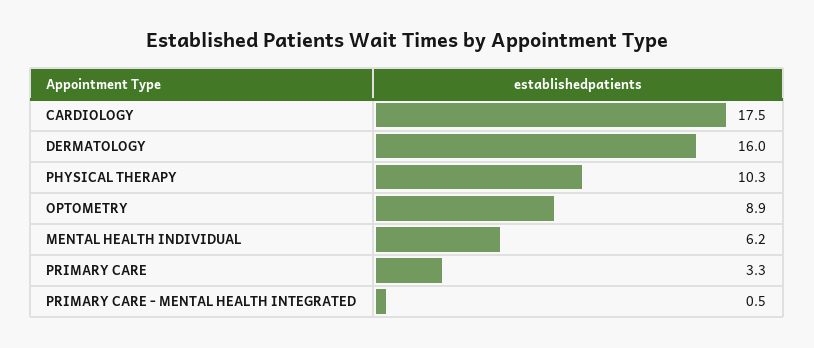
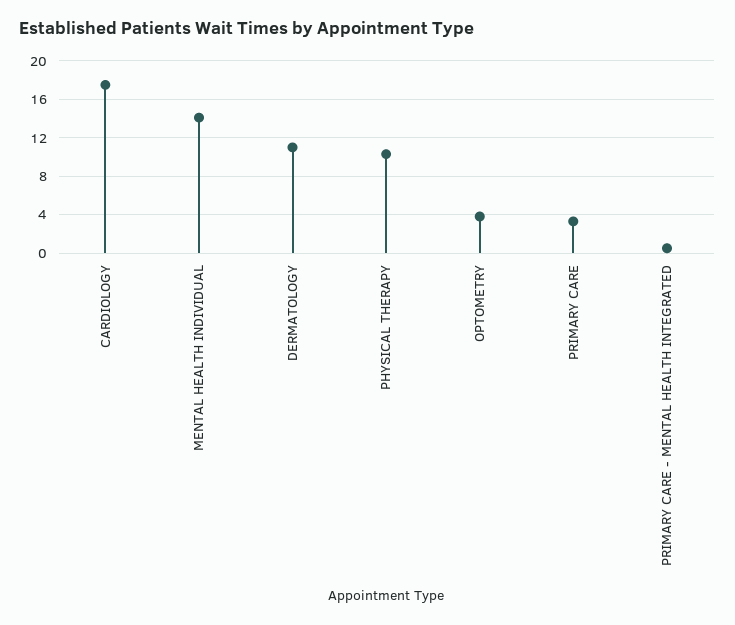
  {
    "CARDIOLOGY": 17.5,
-   "DERMATOLOGY": 16,
+   "DERMATOLOGY": 11,
    "PHYSICAL THERAPY": 10.3,
-   "OPTOMETRY": 8.9,
+   "OPTOMETRY": 4,
-   "MENTAL HEALTH INDIVIDUAL": 6.2,
+   "MENTAL HEALTH INDIVIDUAL": 14,
    "PRIMARY CARE": 3.3,
    "PRIMARY CARE - MENTAL HEALTH INTEGRATED": 0.5
  }

